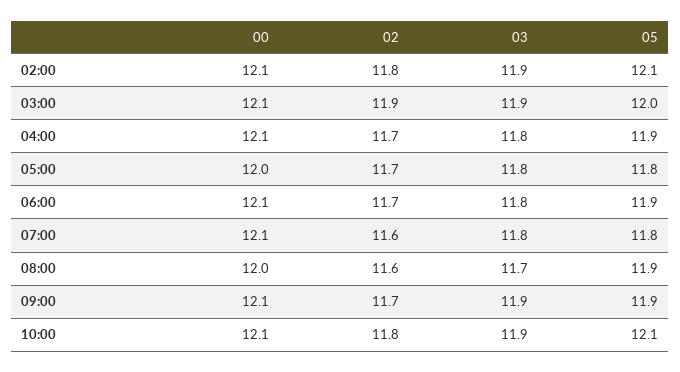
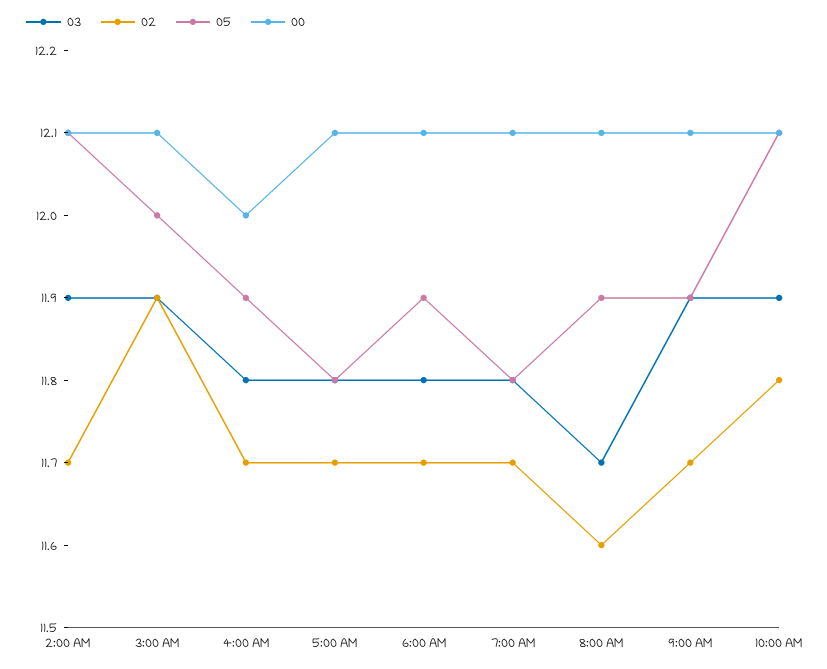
  {
    "00": {
      "02:00": 12.1,
      "03:00": 12.1,
-     "04:00": 12.1,
+     "04:00": 12,
-     "05:00": 12,
+     "05:00": 12.1,
      "06:00": 12.1,
      "07:00": 12.1,
-     "08:00": 12,
+     "08:00": 12.1,
      "09:00": 12.1,
      "10:00": 12.1
    },
    "02": {
-     "02:00": 11.8,
+     "02:00": 11.7,
      "03:00": 11.9,
      "04:00": 11.7,
      "05:00": 11.7,
      "06:00": 11.7,
-     "07:00": 11.6,
+     "07:00": 11.7,
      "08:00": 11.6,
      "09:00": 11.7,
      "10:00": 11.8
    },
    "03": {
      "02:00": 11.9,
      "03:00": 11.9,
      "04:00": 11.8,
      "05:00": 11.8,
      "06:00": 11.8,
      "07:00": 11.8,
      "08:00": 11.7,
      "09:00": 11.9,
      "10:00": 11.9
    },
    "05": {
      "02:00": 12.1,
      "03:00": 12,
      "04:00": 11.9,
      "05:00": 11.8,
      "06:00": 11.9,
      "07:00": 11.8,
      "08:00": 11.9,
      "09:00": 11.9,
      "10:00": 12.1
    }
  }

